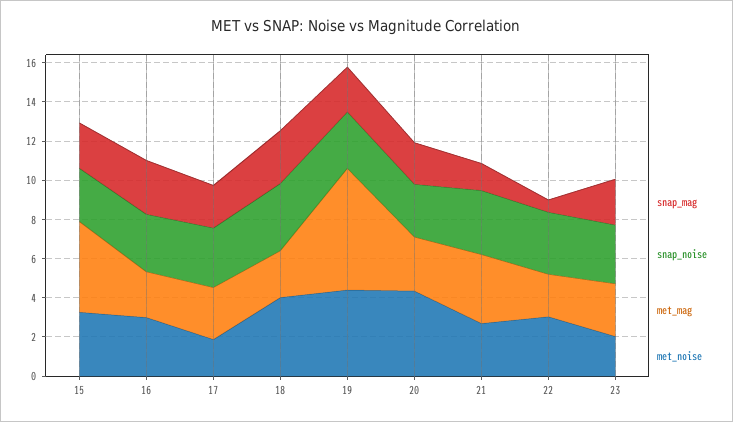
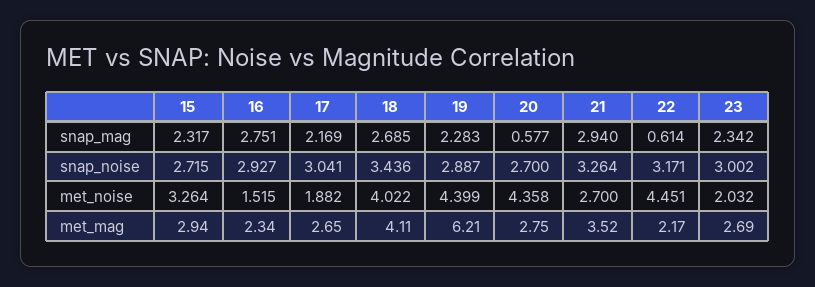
  {
    "snap_mag": {
      "15": 2.317,
      "16": 2.751,
      "17": 2.169,
      "18": 2.685,
      "19": 2.283,
-     "20": 2,
+     "20": 0.577,
-     "21": 1.5,
+     "21": 2.94,
      "22": 0.614,
      "23": 2.342
    },
    "snap_noise": {
      "15": 2.715,
      "16": 2.927,
      "17": 3.041,
      "18": 3.436,
      "19": 2.887,
      "20": 2.7,
      "21": 3.264,
      "22": 3.171,
      "23": 3.002
    },
    "met_mag": {
-     "15": 4.5,
+     "15": 2.94,
      "16": 2.34,
      "17": 2.65,
-     "18": 2.5,
+     "18": 4.11,
      "19": 6.21,
      "20": 2.75,
      "21": 3.52,
      "22": 2.17,
      "23": 2.69
    },
    "met_noise": {
      "15": 3.264,
-     "16": 3,
+     "16": 1.515,
      "17": 1.882,
      "18": 4.022,
      "19": 4.399,
      "20": 4.358,
      "21": 2.7,
-     "22": 3,
+     "22": 4.451,
      "23": 2.032
    }
  }

